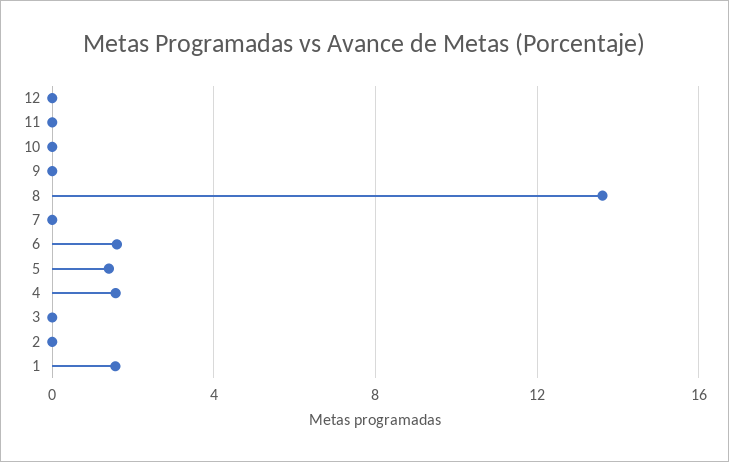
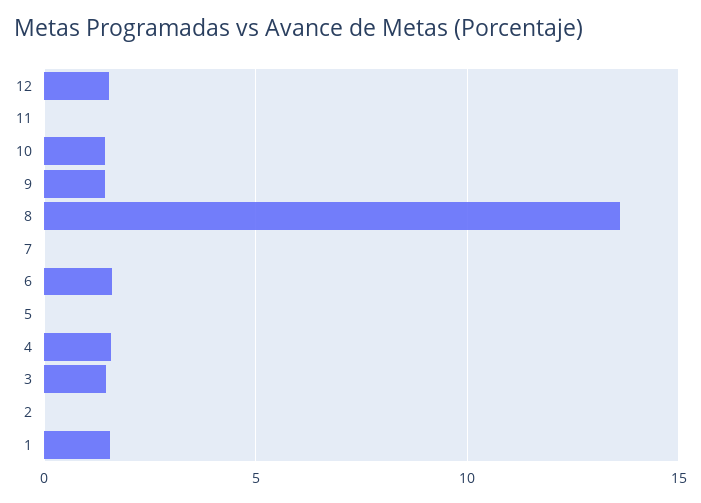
  {
-   "12": 0,
+   "12": 1.5,
    "11": 0,
-   "10": 0,
+   "10": 1.5,
-   "9": 0,
+   "9": 1.5,
    "8": 13.5,
    "7": 0,
    "6": 1.5,
-   "5": 1.5,
+   "5": 0,
    "4": 1.5,
-   "3": 0,
+   "3": 1.5,
    "2": 0,
    "1": 1.5
  }

